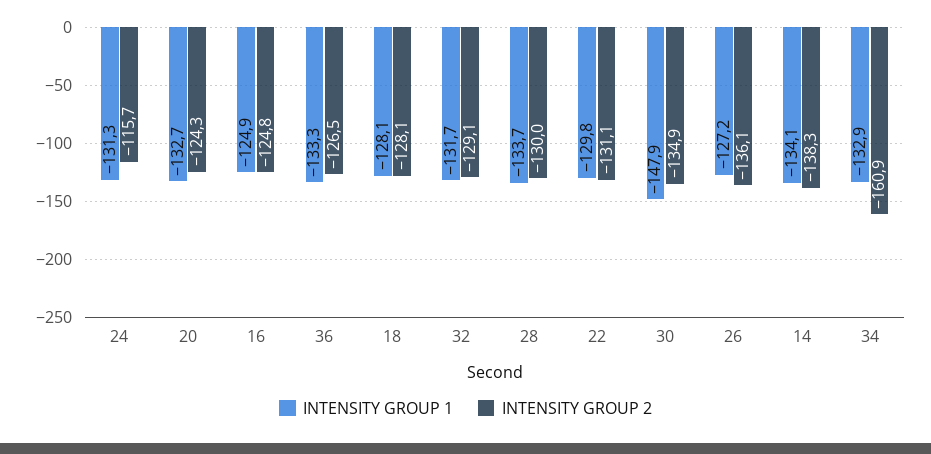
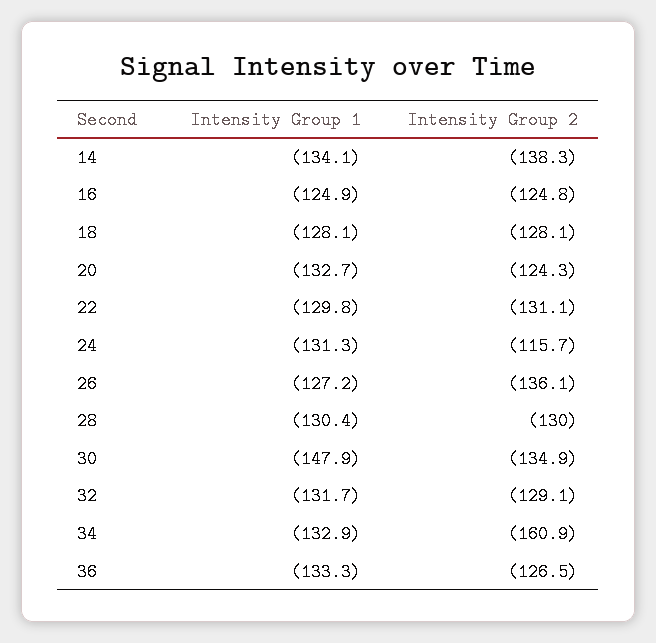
  {
    "INTENSITY GROUP 1": {
      "24": -131.3,
      "20": -132.7,
      "16": -124.9,
      "36": -133.3,
      "18": -128.1,
      "32": -131.7,
-     "28": -133.7,
+     "28": -130.4,
      "22": -129.8,
      "30": -147.9,
      "26": -127.2,
      "14": -134.1,
      "34": -132.9
    },
    "INTENSITY GROUP 2": {
      "24": -115.7,
      "20": -124.3,
      "16": -124.8,
      "36": -126.5,
      "18": -128.1,
      "32": -129.1,
      "28": -130,
      "22": -131.1,
      "30": -134.9,
      "26": -136.1,
      "14": -138.3,
      "34": -160.9
    }
  }

